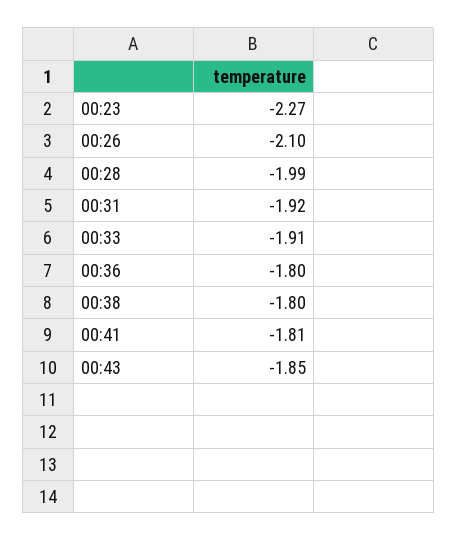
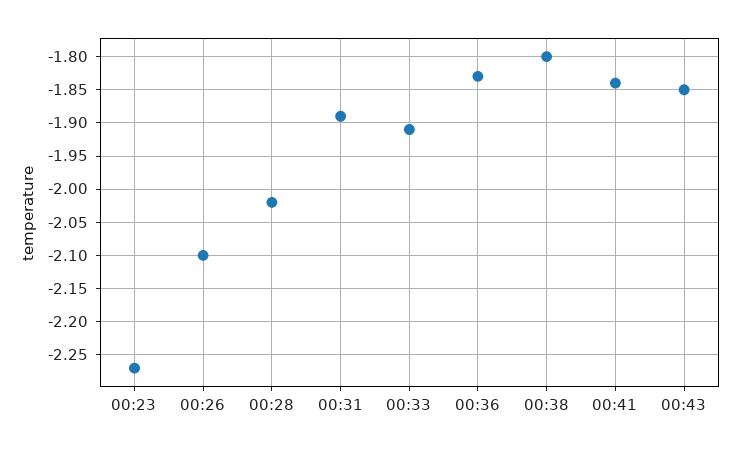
  {
    "00:23": -2.27,
    "00:26": -2.1,
-   "00:28": -1.99,
+   "00:28": -2.02,
-   "00:31": -1.92,
+   "00:31": -1.89,
    "00:33": -1.91,
-   "00:36": -1.8,
+   "00:36": -1.83,
    "00:38": -1.8,
-   "00:41": -1.81,
+   "00:41": -1.84,
    "00:43": -1.85
  }

